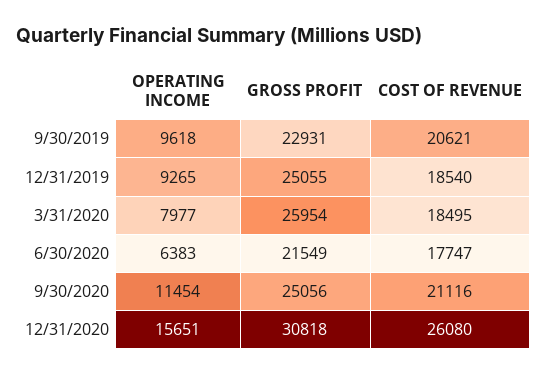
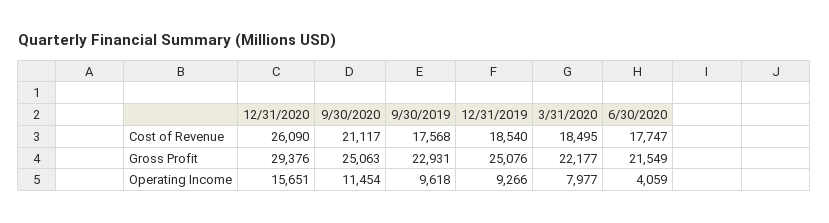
  {
    "OPERATING INCOME": {
      "9/30/2019": 9618,
-     "12/31/2019": 9265,
+     "12/31/2019": 9266,
      "3/31/2020": 7977,
-     "6/30/2020": 6383,
+     "6/30/2020": 4059,
      "9/30/2020": 11454,
      "12/31/2020": 15651
    },
    "GROSS PROFIT": {
      "9/30/2019": 22931,
-     "12/31/2019": 25055,
+     "12/31/2019": 25076,
-     "3/31/2020": 25954,
+     "3/31/2020": 22177,
      "6/30/2020": 21549,
-     "9/30/2020": 25056,
+     "9/30/2020": 25063,
-     "12/31/2020": 30818
+     "12/31/2020": 29376
    },
    "COST OF REVENUE": {
-     "9/30/2019": 20621,
+     "9/30/2019": 17568,
      "12/31/2019": 18540,
      "3/31/2020": 18495,
      "6/30/2020": 17747,
-     "9/30/2020": 21116,
+     "9/30/2020": 21117,
-     "12/31/2020": 26080
+     "12/31/2020": 26090
    }
  }

